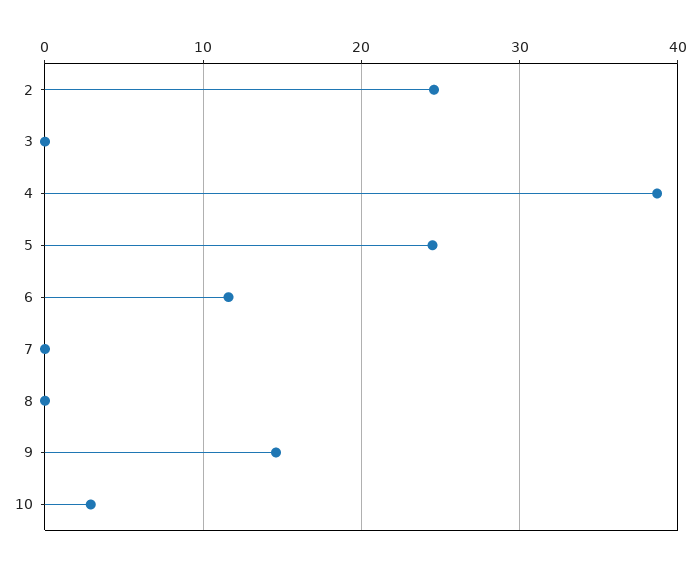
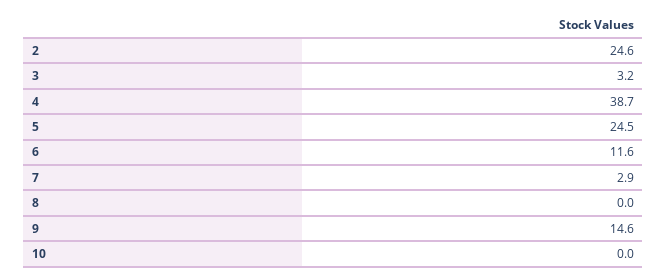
  {
    "2": 24.6,
-   "3": 0,
+   "3": 3.2,
    "4": 38.7,
    "5": 24.5,
    "6": 11.6,
-   "7": 0,
+   "7": 2.9,
    "8": 0,
    "9": 14.6,
-   "10": 3
+   "10": 0
  }

